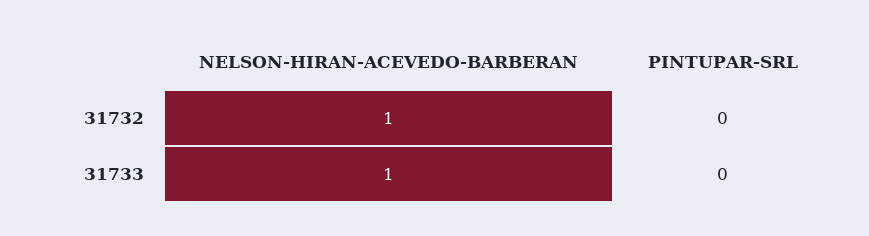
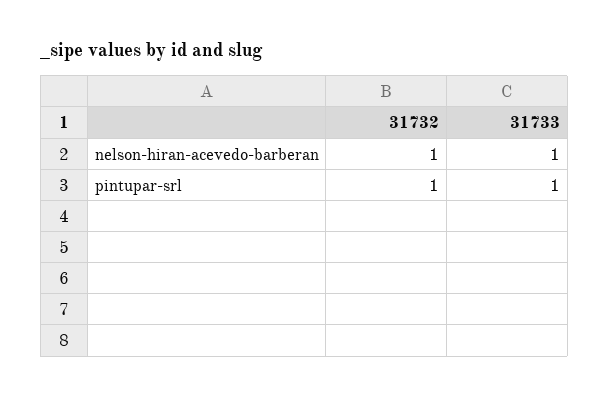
  {
    "NELSON-HIRAN-ACEVEDO-BARBERAN": {
      "31732": 1,
      "31733": 1
    },
    "PINTUPAR-SRL": {
-     "31732": 0,
+     "31732": 1,
-     "31733": 0
+     "31733": 1
    }
  }

